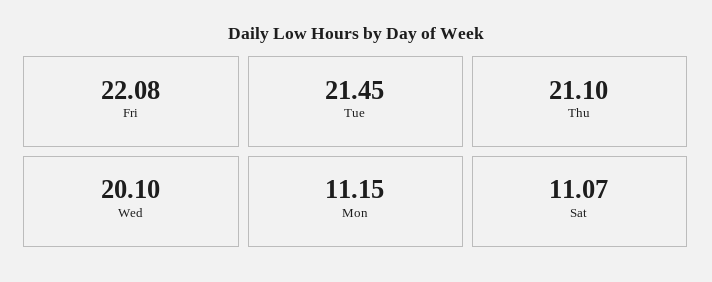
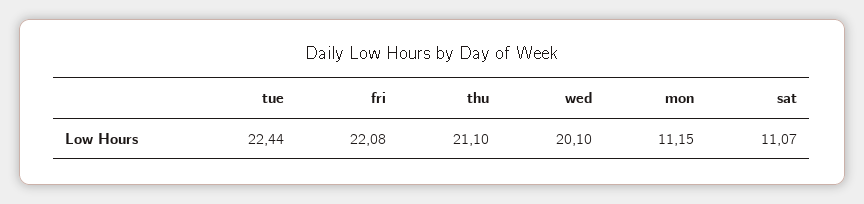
  {
    "Fri": 22.08,
-   "Tue": 21.45,
+   "Tue": 22.44,
    "Thu": 21.1,
    "Wed": 20.1,
    "Mon": 11.15,
    "Sat": 11.07
  }

